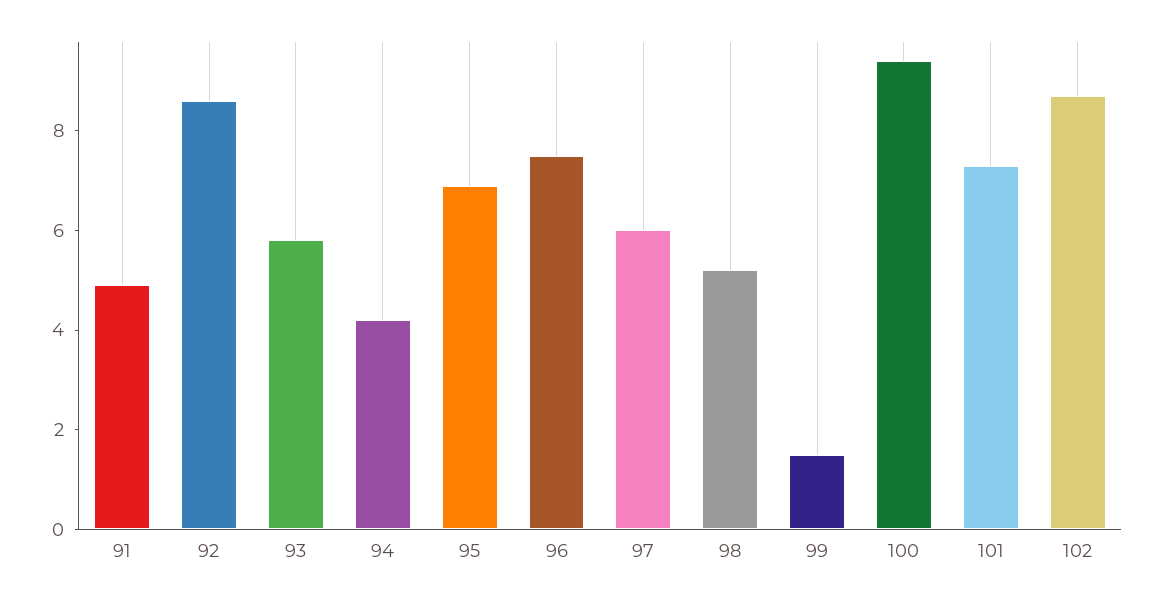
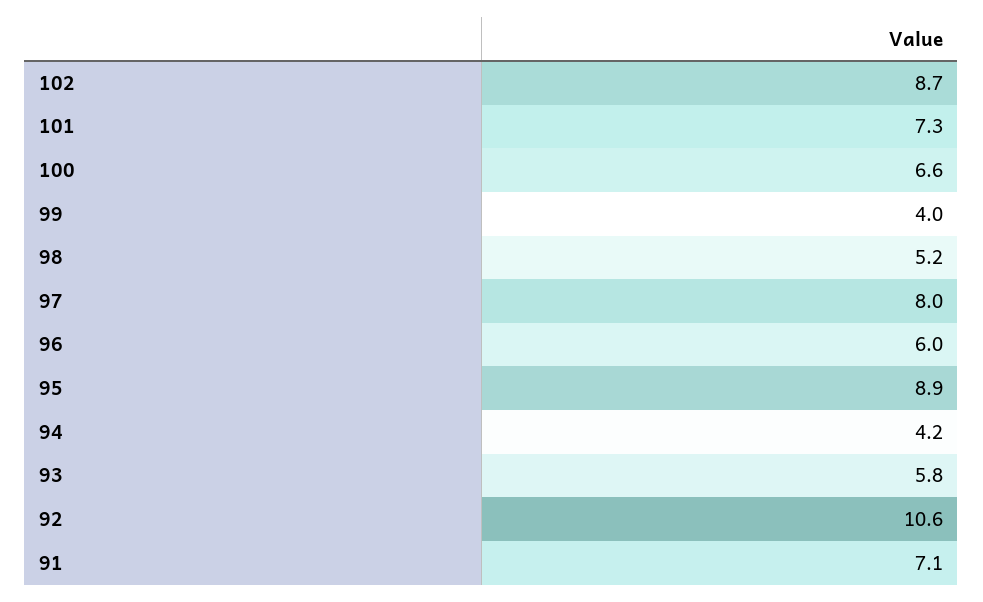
  {
-   "91": 5,
+   "91": 7.1,
-   "92": 8.5,
+   "92": 10.6,
    "93": 5.8,
    "94": 4.2,
-   "95": 7,
+   "95": 8.9,
-   "96": 7.5,
+   "96": 6,
-   "97": 6,
+   "97": 8,
    "98": 5.2,
-   "99": 1.5,
+   "99": 4,
-   "100": 9.5,
+   "100": 6.6,
    "101": 7.3,
    "102": 8.7
  }

